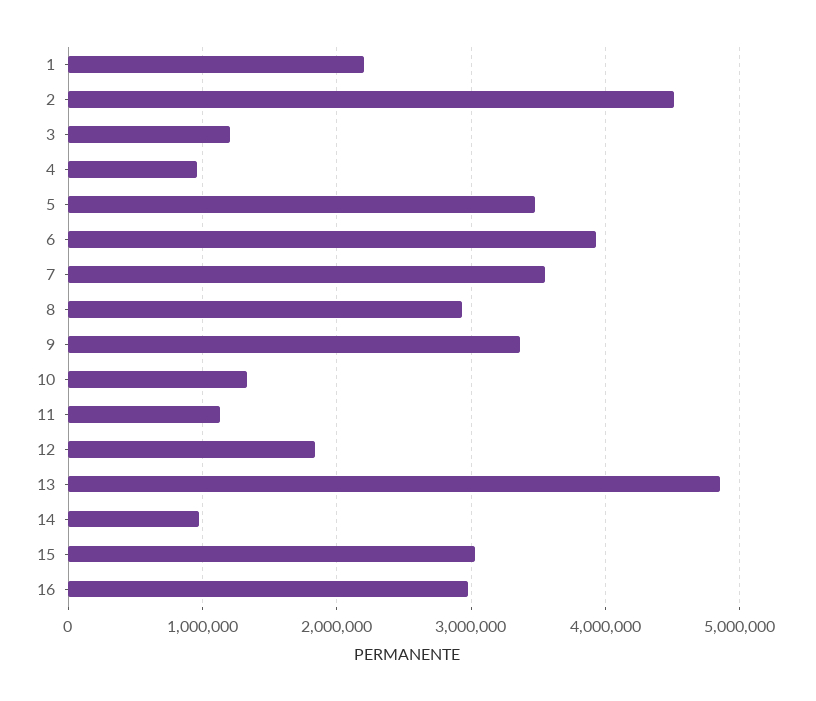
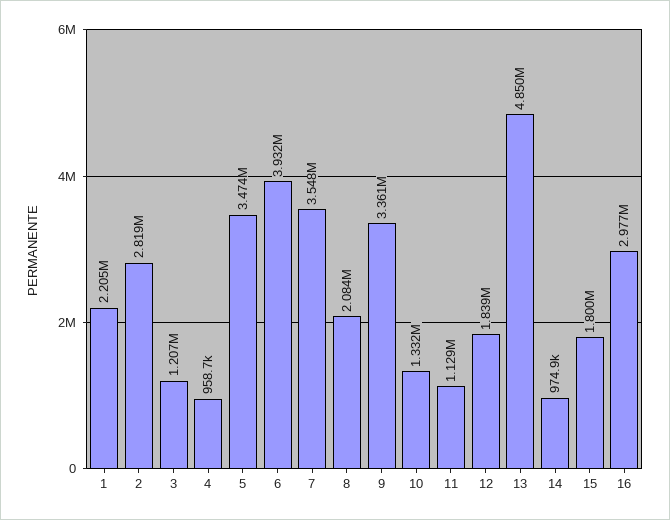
  {
    "1": 2205000,
-   "2": 4500000,
+   "2": 2819000,
    "3": 1207000,
    "4": 958700,
    "5": 3474000,
    "6": 3932000,
    "7": 3548000,
-   "8": 2900000,
+   "8": 2084000,
    "9": 3361000,
    "10": 1332000,
    "11": 1129000,
    "12": 1839000,
    "13": 4850000,
    "14": 974900,
-   "15": 3000000,
+   "15": 1800000,
    "16": 2977000
  }

